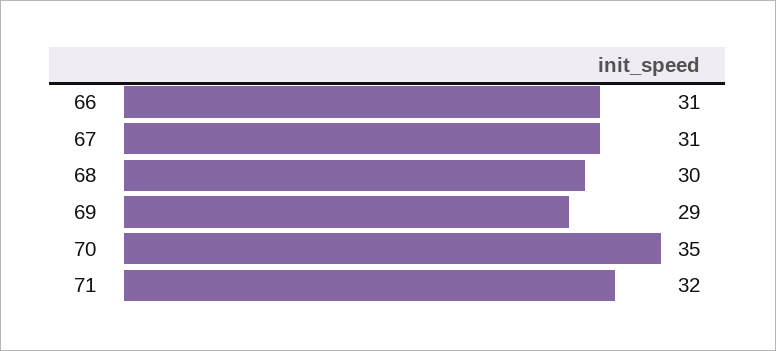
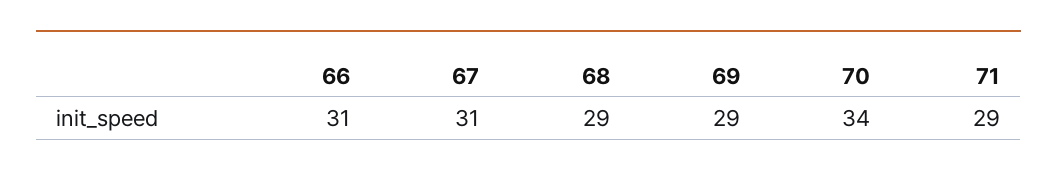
  {
    "66": 31,
    "67": 31,
-   "68": 30,
+   "68": 29,
    "69": 29,
-   "70": 35,
+   "70": 34,
-   "71": 32
+   "71": 29
  }

